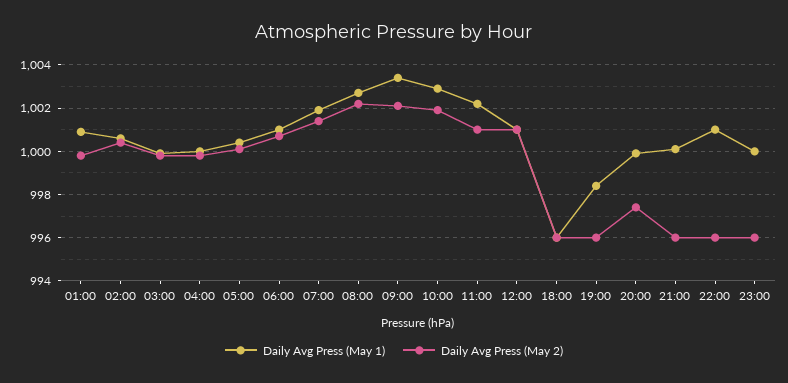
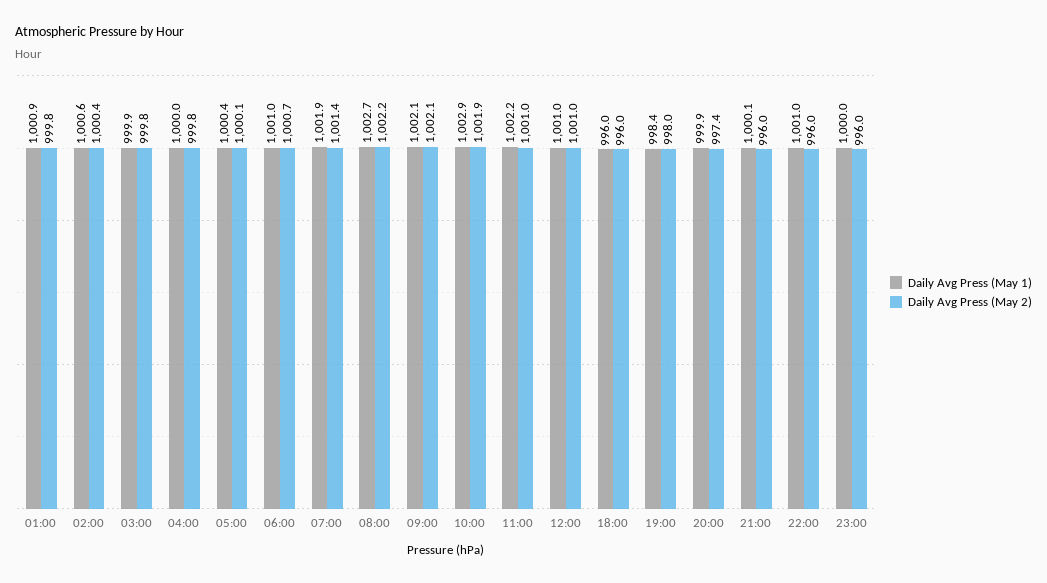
  {
    "Daily Avg Press (May 1)": {
      "01:00": 1000.9,
      "02:00": 1000.6,
      "03:00": 999.9,
      "04:00": 1000,
      "05:00": 1000.4,
      "06:00": 1001,
      "07:00": 1001.9,
      "08:00": 1002.7,
-     "09:00": 1003.5,
+     "09:00": 1002.1,
      "10:00": 1002.9,
      "11:00": 1002.2,
      "12:00": 1001,
      "18:00": 996,
      "19:00": 998.4,
      "20:00": 999.9,
      "21:00": 1000.1,
      "22:00": 1001,
      "23:00": 1000
    },
    "Daily Avg Press (May 2)": {
      "01:00": 999.8,
      "02:00": 1000.4,
      "03:00": 999.8,
      "04:00": 999.8,
      "05:00": 1000.1,
      "06:00": 1000.7,
      "07:00": 1001.4,
      "08:00": 1002.2,
      "09:00": 1002.1,
      "10:00": 1001.9,
      "11:00": 1001,
      "12:00": 1001,
      "18:00": 996,
-     "19:00": 996,
+     "19:00": 998,
      "20:00": 997.4,
      "21:00": 996,
      "22:00": 996,
      "23:00": 996
    }
  }

